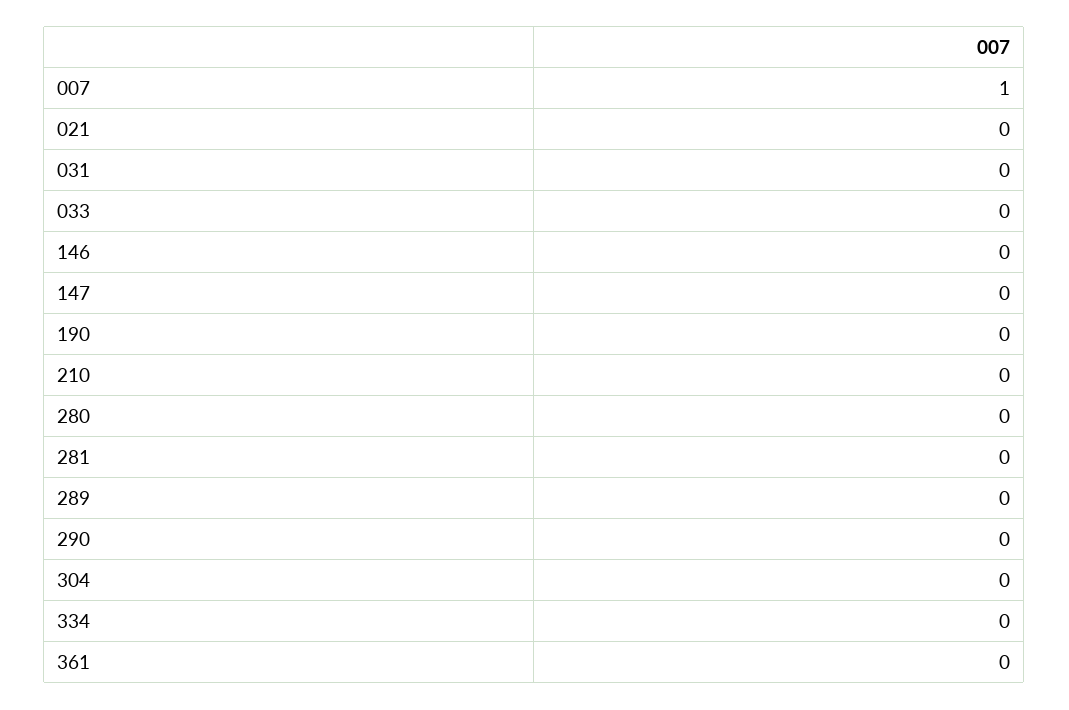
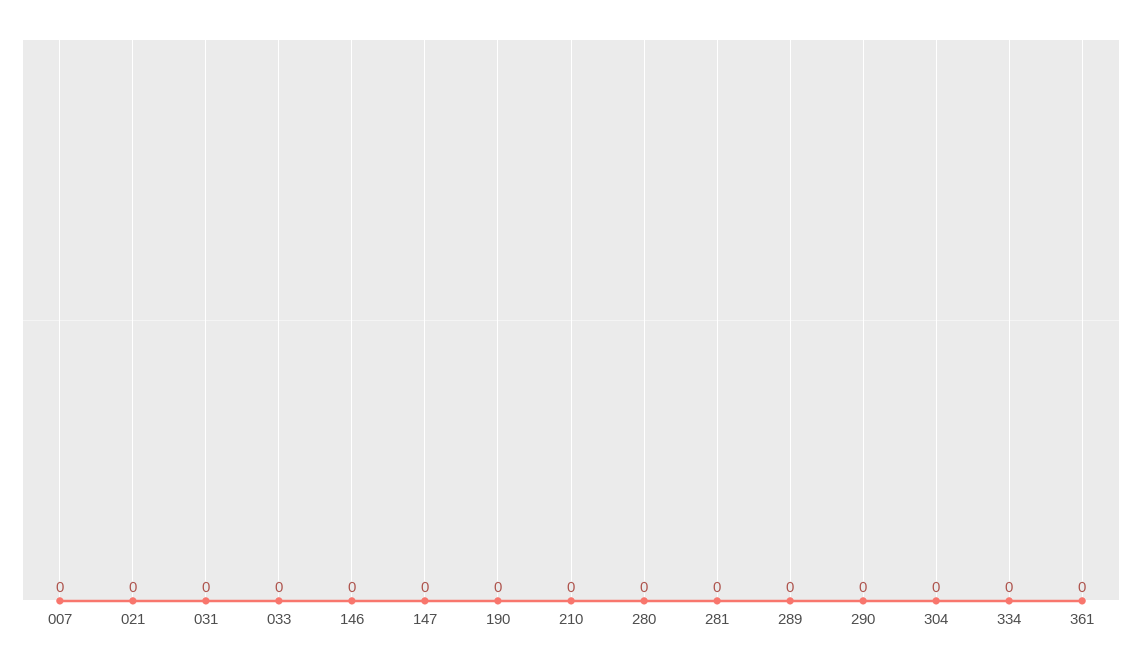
  {
-   "007": 1,
+   "007": 0,
    "021": 0,
    "031": 0,
    "033": 0,
    "146": 0,
    "147": 0,
    "190": 0,
    "210": 0,
    "280": 0,
    "281": 0,
    "289": 0,
    "290": 0,
    "304": 0,
    "334": 0,
    "361": 0
  }

